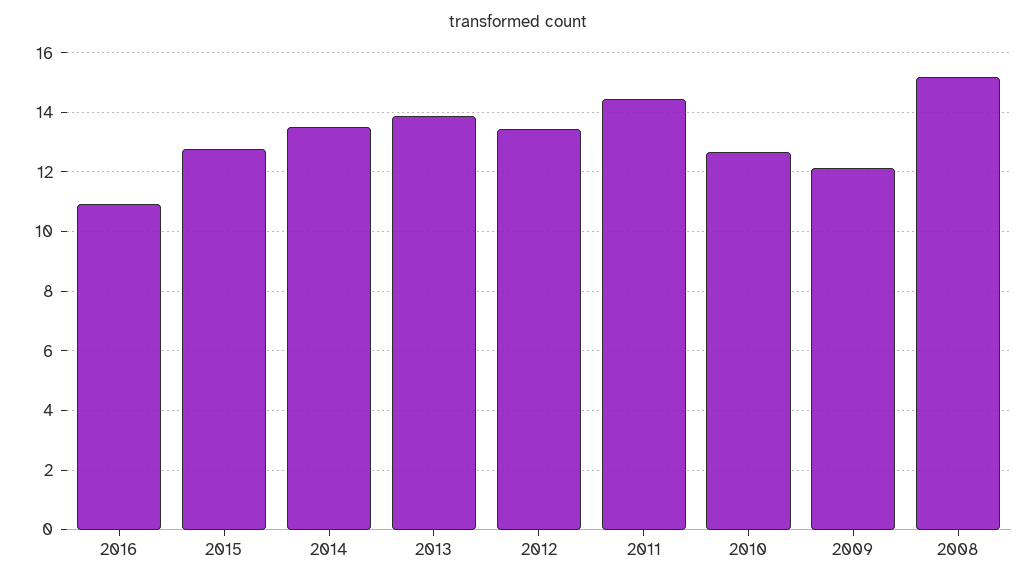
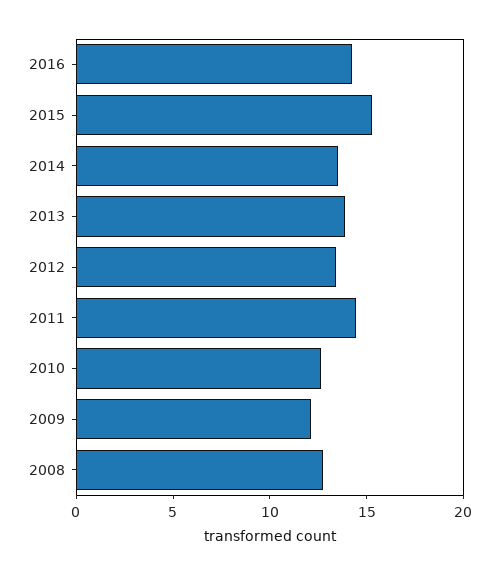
  {
-   "2016": 11,
+   "2016": 14,
-   "2015": 12.75,
+   "2015": 15,
    "2014": 13.5,
    "2013": 14,
    "2012": 13.5,
    "2011": 14.5,
    "2010": 12.75,
    "2009": 12.25,
-   "2008": 15.25
+   "2008": 13
  }

